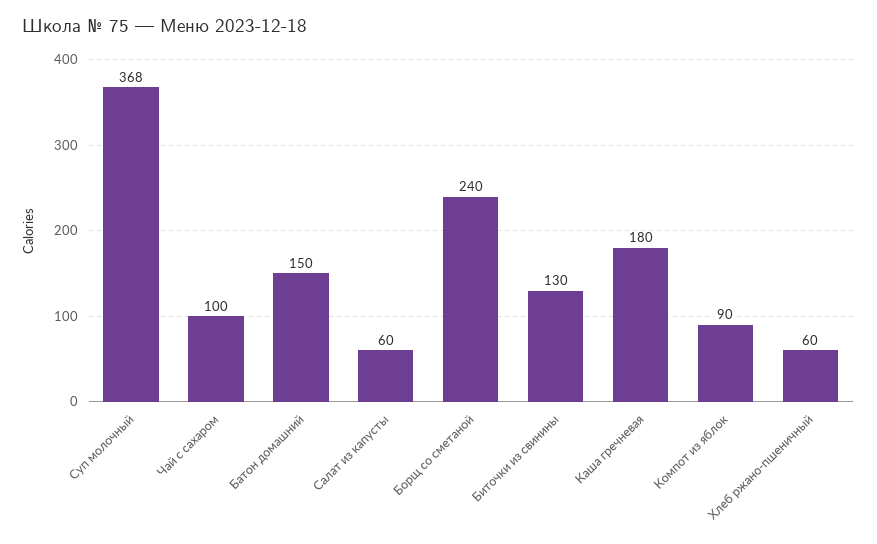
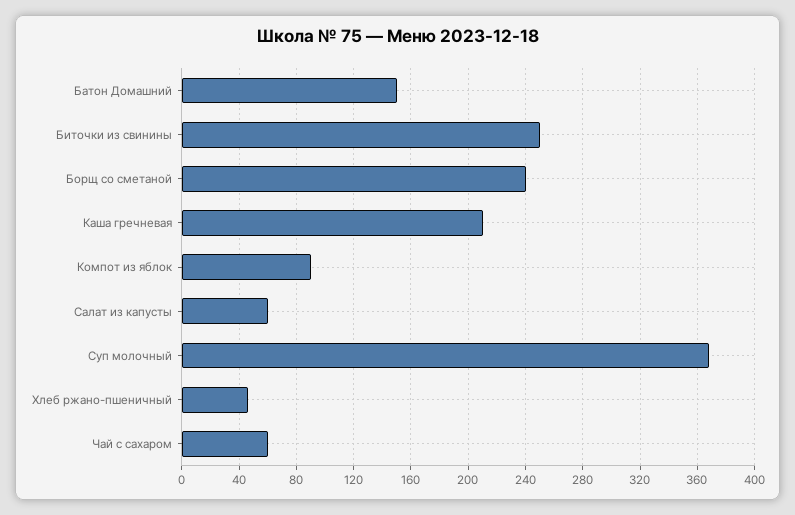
  {
    "Суп молочный": 368,
-   "Чай с сахаром": 100,
+   "Чай с сахаром": 60,
    "Батон домашний": 150,
    "Салат из капусты": 60,
    "Борщ со сметаной": 240,
-   "Биточки из свинины": 130,
+   "Биточки из свинины": 250,
-   "Каша гречневая": 180,
+   "Каша гречневая": 210,
    "Компот из яблок": 90,
-   "Хлеб ржано-пшеничный": 60
+   "Хлеб ржано-пшеничный": 45
  }

